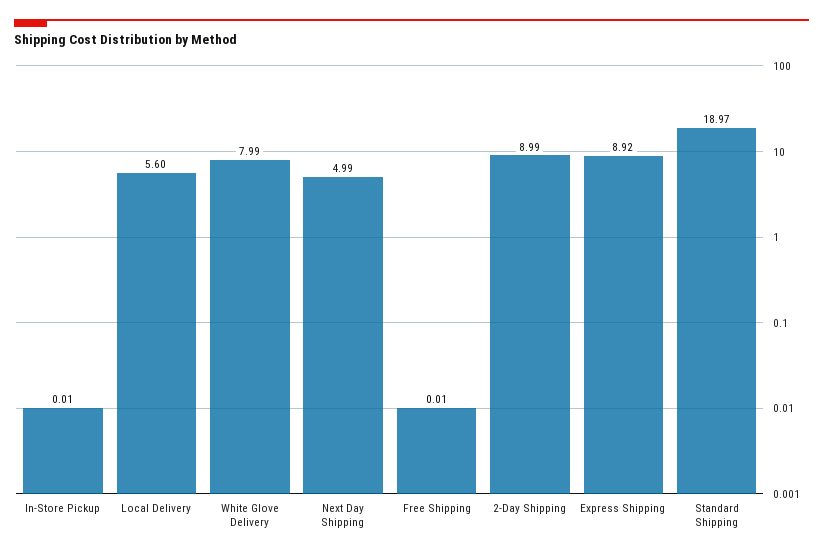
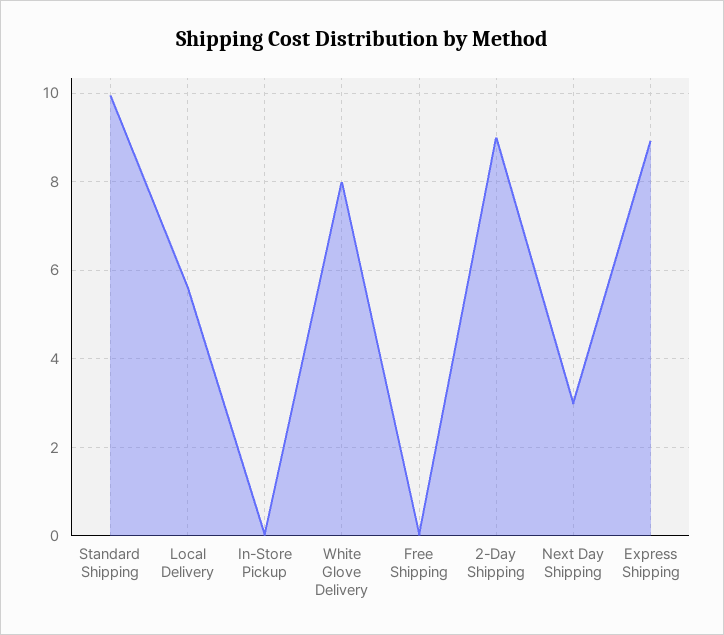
  {
    "In-Store Pickup": 0.01,
    "Local Delivery": 5.6,
    "White Glove Delivery": 7.99,
-   "Next Day Shipping": 4.99,
+   "Next Day Shipping": 3,
    "Free Shipping": 0.01,
    "2-Day Shipping": 8.99,
    "Express Shipping": 8.92,
-   "Standard Shipping": 18.97
+   "Standard Shipping": 10
  }

